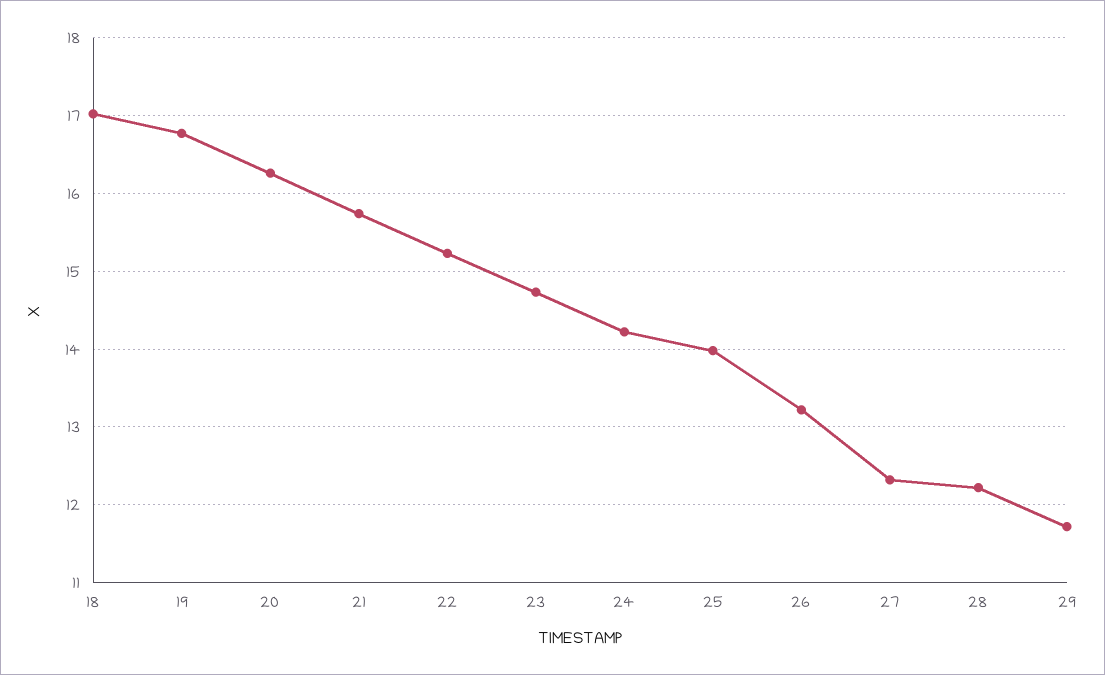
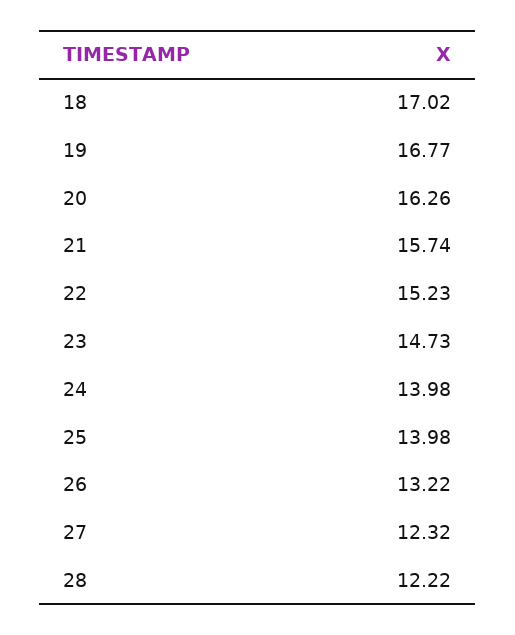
  {
    "18": 17.02,
    "19": 16.77,
    "20": 16.26,
    "21": 15.74,
    "22": 15.23,
    "23": 14.73,
-   "24": 14.2,
+   "24": 13.98,
    "25": 13.98,
    "26": 13.22,
    "27": 12.32,
-   "28": 12.22,
+   "28": 12.22
-   "29": 11.7
  }

